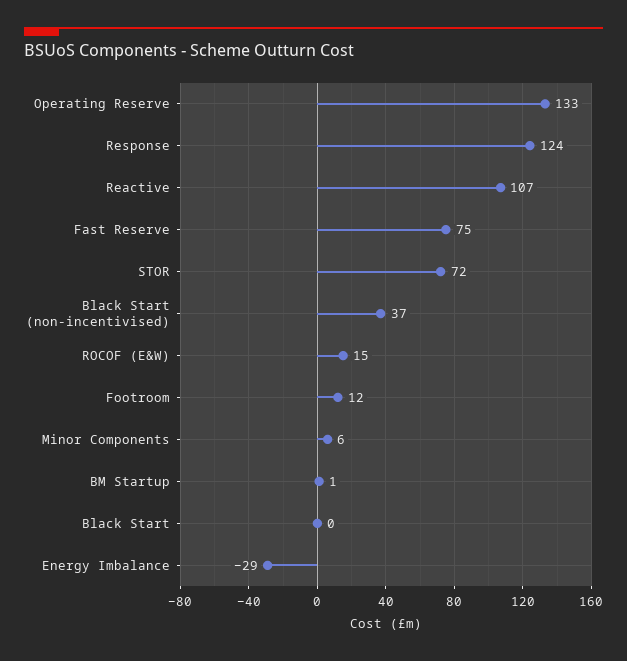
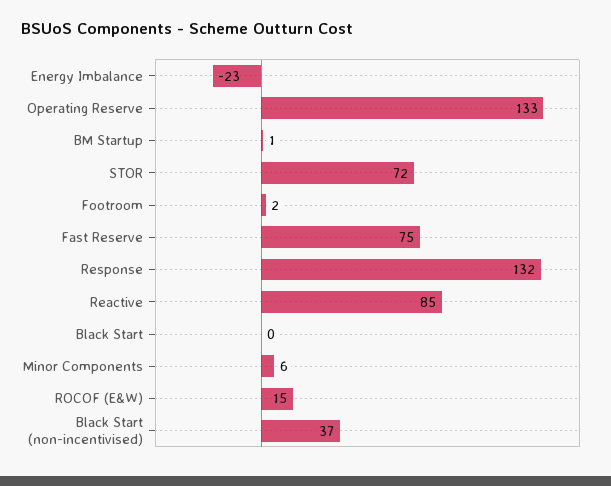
  {
    "Operating Reserve": 133,
-   "Response": 124,
+   "Response": 132,
-   "Reactive": 107,
+   "Reactive": 85,
    "Fast Reserve": 75,
    "STOR": 72,
    "Black Start (non-incentivised)": 37,
    "ROCOF (E&W)": 15,
-   "Footroom": 12,
+   "Footroom": 2,
    "Minor Components": 6,
    "BM Startup": 1,
    "Black Start": 0,
-   "Energy Imbalance": -29
+   "Energy Imbalance": -23
  }

